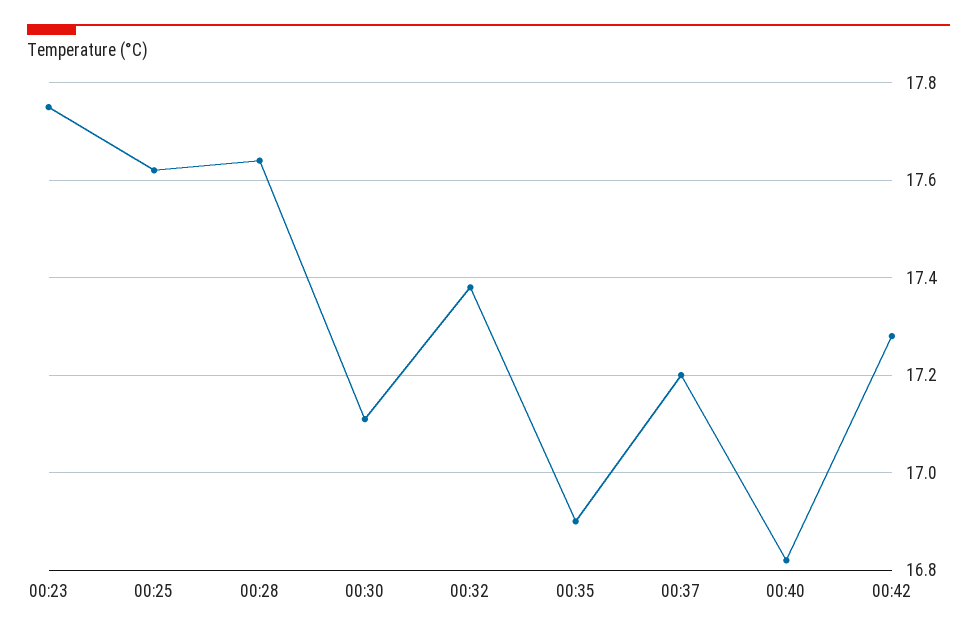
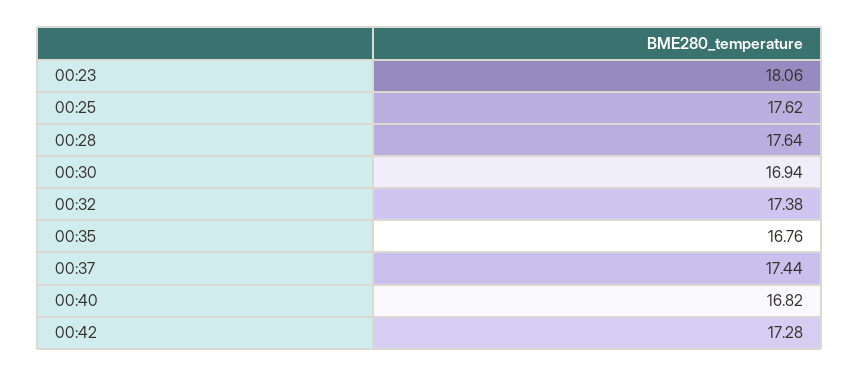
  {
-   "00:23": 17.75,
+   "00:23": 18.06,
    "00:25": 17.62,
    "00:28": 17.64,
-   "00:30": 17.1,
+   "00:30": 16.94,
    "00:32": 17.38,
-   "00:35": 16.9,
+   "00:35": 16.76,
-   "00:37": 17.2,
+   "00:37": 17.44,
    "00:40": 16.82,
    "00:42": 17.28
  }

